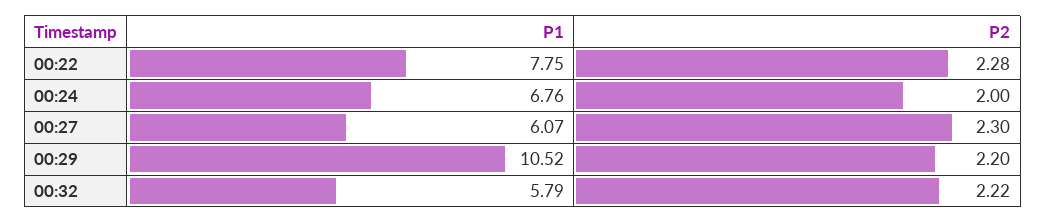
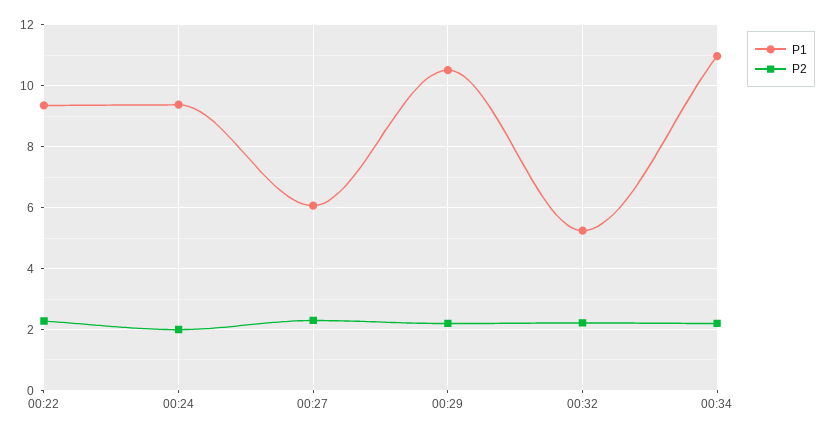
  {
    "P1": {
-     "00:22": 7.75,
+     "00:22": 9.4,
-     "00:24": 6.76,
+     "00:24": 9.4,
      "00:27": 6.07,
      "00:29": 10.52,
-     "00:32": 5.79
+     "00:32": 5.2,
+     "00:34": 11
    },
    "P2": {
      "00:22": 2.28,
      "00:24": 2,
      "00:27": 2.3,
      "00:29": 2.2,
-     "00:32": 2.22
+     "00:32": 2.22,
+     "00:34": 2.2
    }
  }

